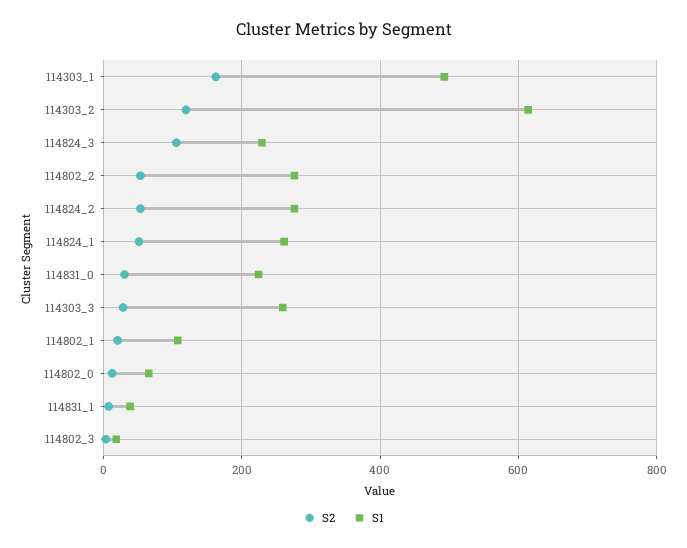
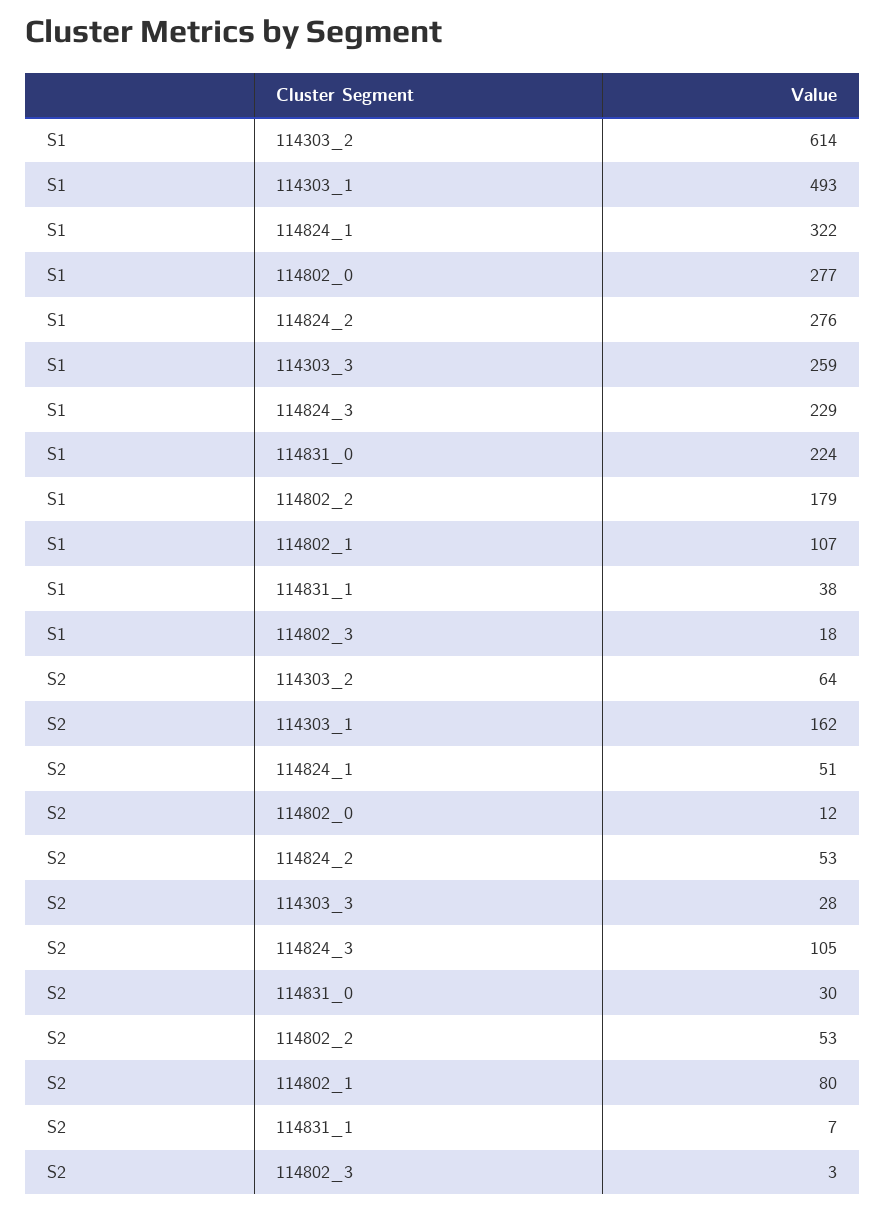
  {
    "S2": {
      "114303_1": 162,
-     "114303_2": 120,
+     "114303_2": 64,
      "114824_3": 105,
      "114802_2": 53,
      "114824_2": 53,
      "114824_1": 51,
      "114831_0": 30,
      "114303_3": 28,
-     "114802_1": 20,
+     "114802_1": 80,
      "114802_0": 12,
      "114831_1": 7,
      "114802_3": 3
    },
    "S1": {
      "114303_1": 493,
      "114303_2": 614,
      "114824_3": 229,
-     "114802_2": 280,
+     "114802_2": 179,
      "114824_2": 276,
-     "114824_1": 260,
+     "114824_1": 322,
      "114831_0": 224,
      "114303_3": 259,
      "114802_1": 107,
-     "114802_0": 60,
+     "114802_0": 277,
      "114831_1": 38,
      "114802_3": 18
    }
  }

